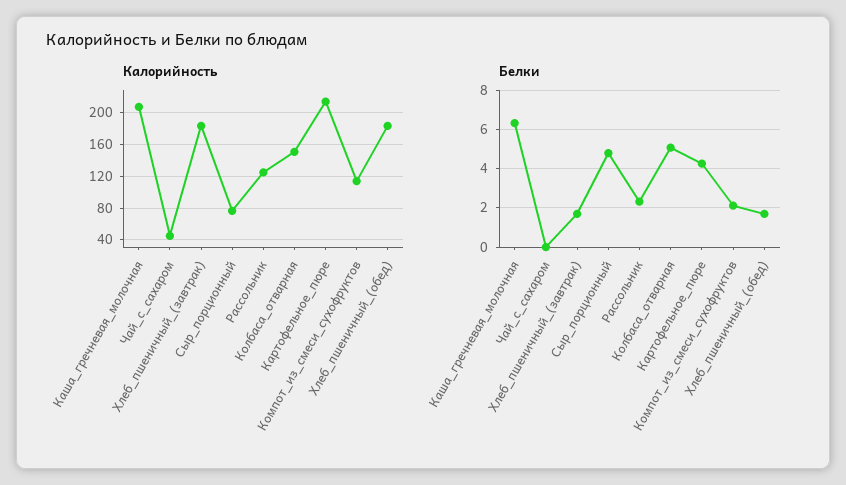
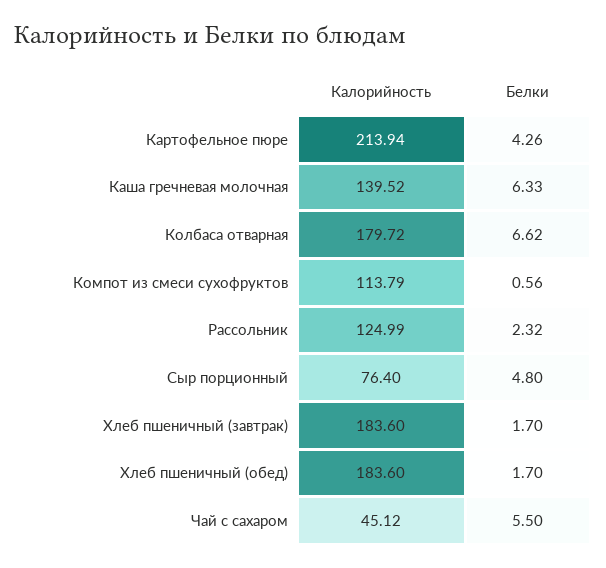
  {
    "Калорийность": {
-     "Каша_гречневая_молочная": 210,
+     "Каша_гречневая_молочная": 139.52,
      "Чай_с_сахаром": 45.12,
      "Хлеб_пшеничный_(завтрак)": 183.6,
      "Сыр_порционный": 76.4,
      "Рассольник": 124.99,
-     "Колбаса_отварная": 150,
+     "Колбаса_отварная": 179.72,
      "Картофельное_пюре": 213.94,
      "Компот_из_смеси_сухофруктов": 113.79,
      "Хлеб_пшеничный_(обед)": 183.6
    },
    "Белки": {
      "Каша_гречневая_молочная": 6.33,
-     "Чай_с_сахаром": 0,
+     "Чай_с_сахаром": 5.5,
      "Хлеб_пшеничный_(завтрак)": 1.7,
      "Сыр_порционный": 4.8,
      "Рассольник": 2.32,
-     "Колбаса_отварная": 5,
+     "Колбаса_отварная": 6.62,
      "Картофельное_пюре": 4.26,
-     "Компот_из_смеси_сухофруктов": 2,
+     "Компот_из_смеси_сухофруктов": 0.56,
      "Хлеб_пшеничный_(обед)": 1.7
    }
  }

